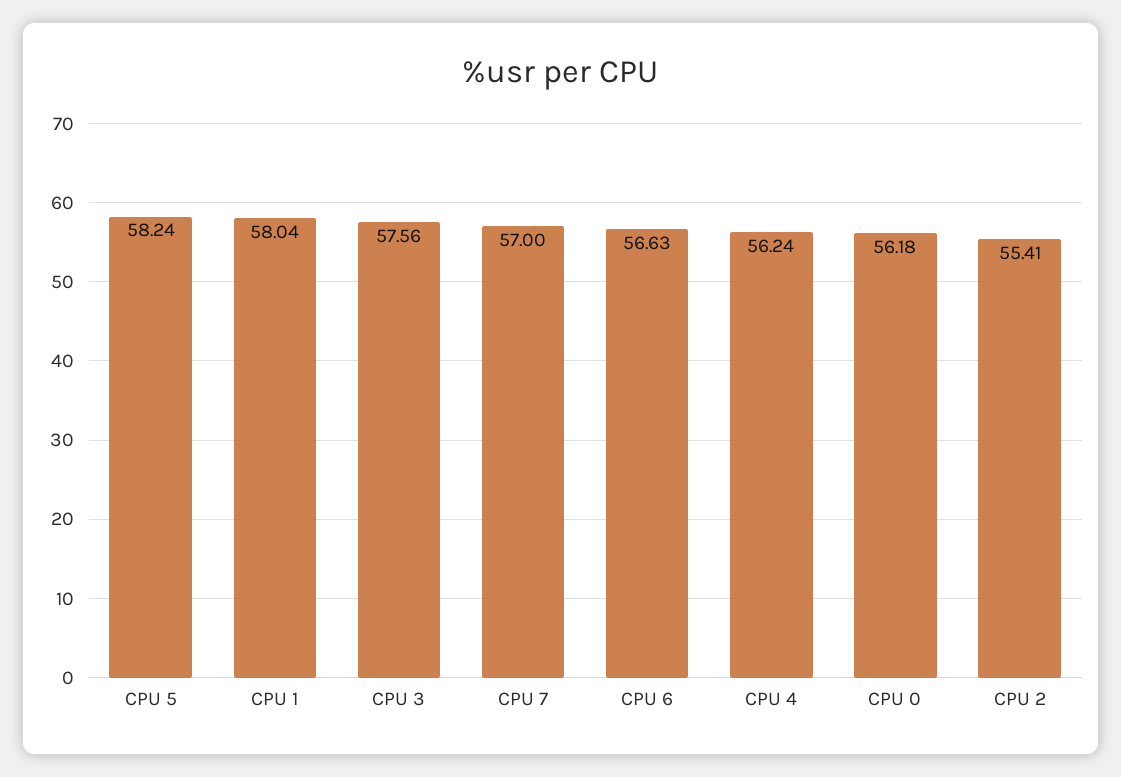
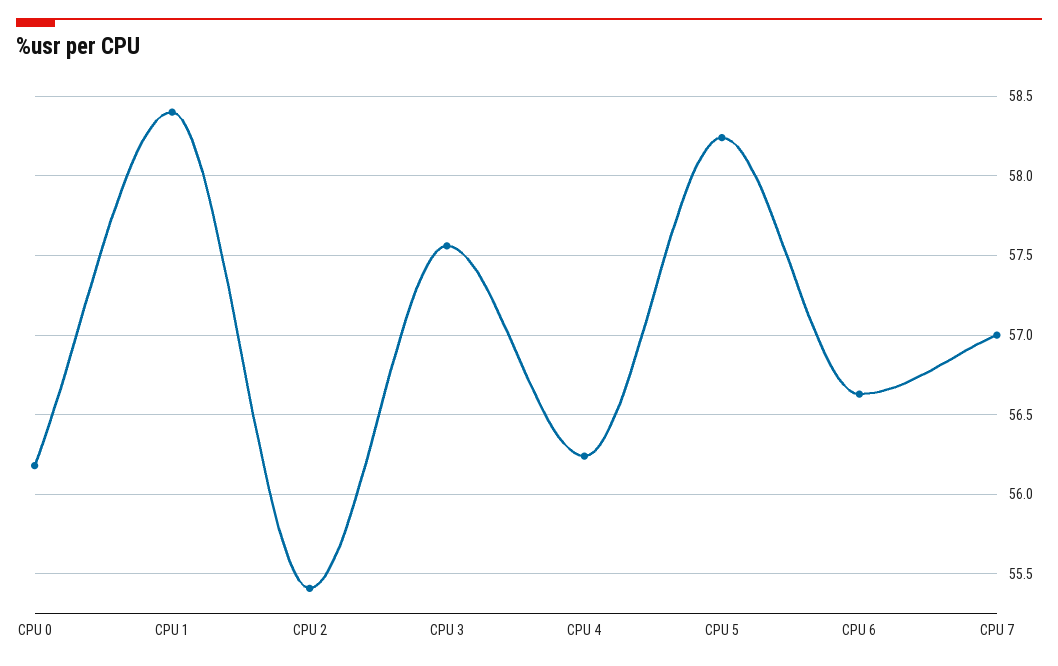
  {
    "CPU 5": 58.24,
-   "CPU 1": 58.04,
+   "CPU 1": 58.4,
    "CPU 3": 57.56,
    "CPU 7": 57,
    "CPU 6": 56.63,
    "CPU 4": 56.24,
    "CPU 0": 56.18,
    "CPU 2": 55.41
  }

